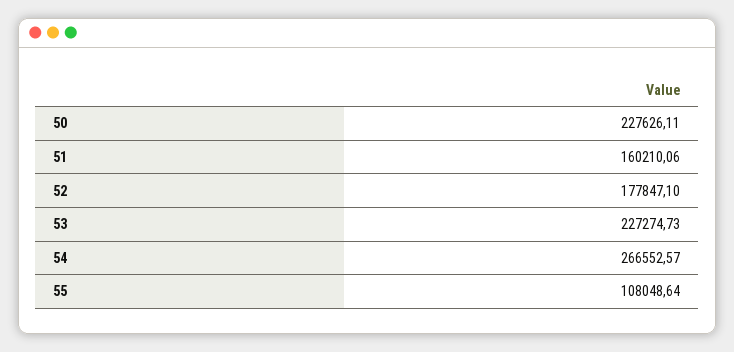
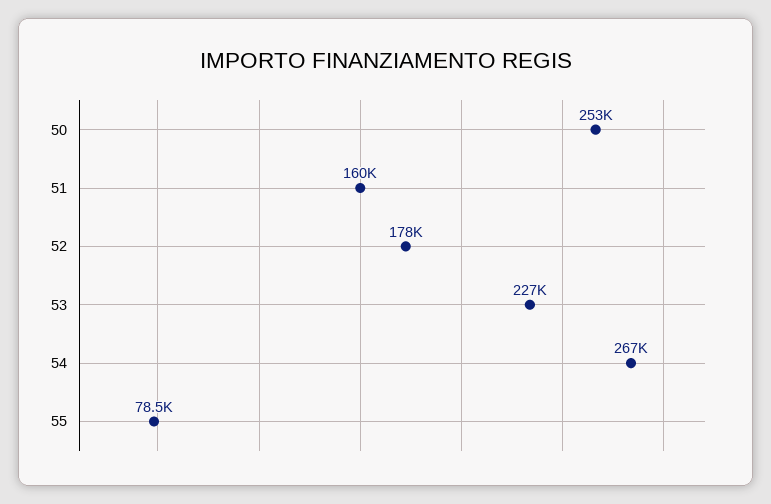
  {
-   "50": 227626.11,
+   "50": 253000,
    "51": 160210.06,
    "52": 177847.1,
    "53": 227274.73,
    "54": 266552.57,
-   "55": 108048.64
+   "55": 78500
  }

